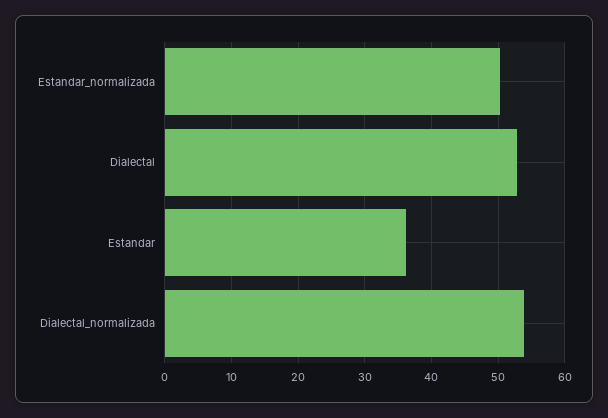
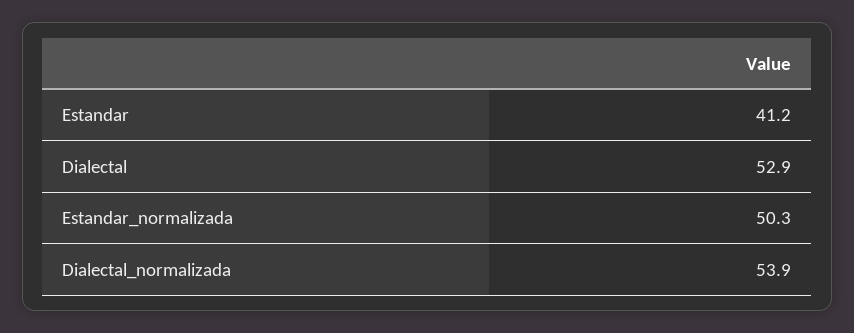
  {
    "Estandar_normalizada": 50.3,
    "Dialectal": 52.9,
-   "Estandar": 36,
+   "Estandar": 41.2,
    "Dialectal_normalizada": 53.9
  }

